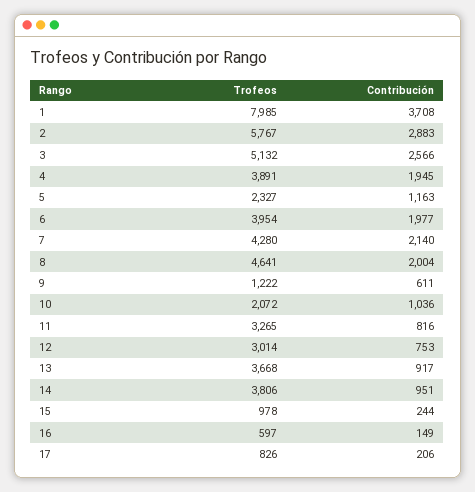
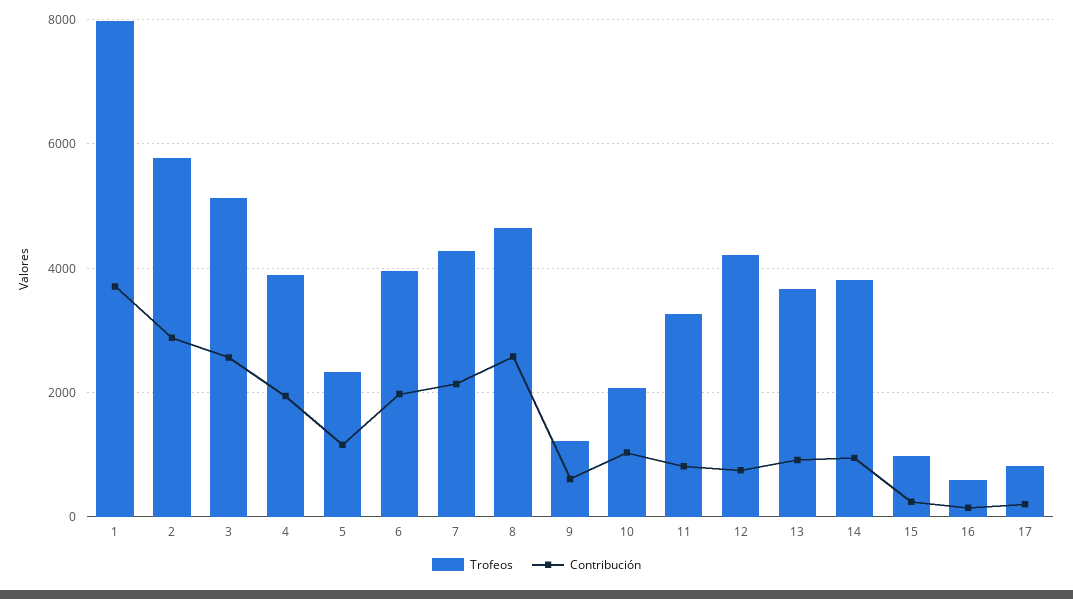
  {
    "Trofeos": {
      "1": 7985,
      "2": 5767,
      "3": 5132,
      "4": 3891,
      "5": 2327,
      "6": 3954,
      "7": 4280,
      "8": 4641,
      "9": 1222,
      "10": 2072,
      "11": 3265,
-     "12": 3014,
+     "12": 4200,
      "13": 3668,
      "14": 3806,
      "15": 978,
      "16": 597,
      "17": 826
    },
    "Contribución": {
      "1": 3708,
      "2": 2883,
      "3": 2566,
      "4": 1945,
      "5": 1163,
      "6": 1977,
      "7": 2140,
-     "8": 2004,
+     "8": 2600,
      "9": 611,
      "10": 1036,
      "11": 816,
      "12": 753,
      "13": 917,
      "14": 951,
      "15": 244,
      "16": 149,
      "17": 206
    }
  }

